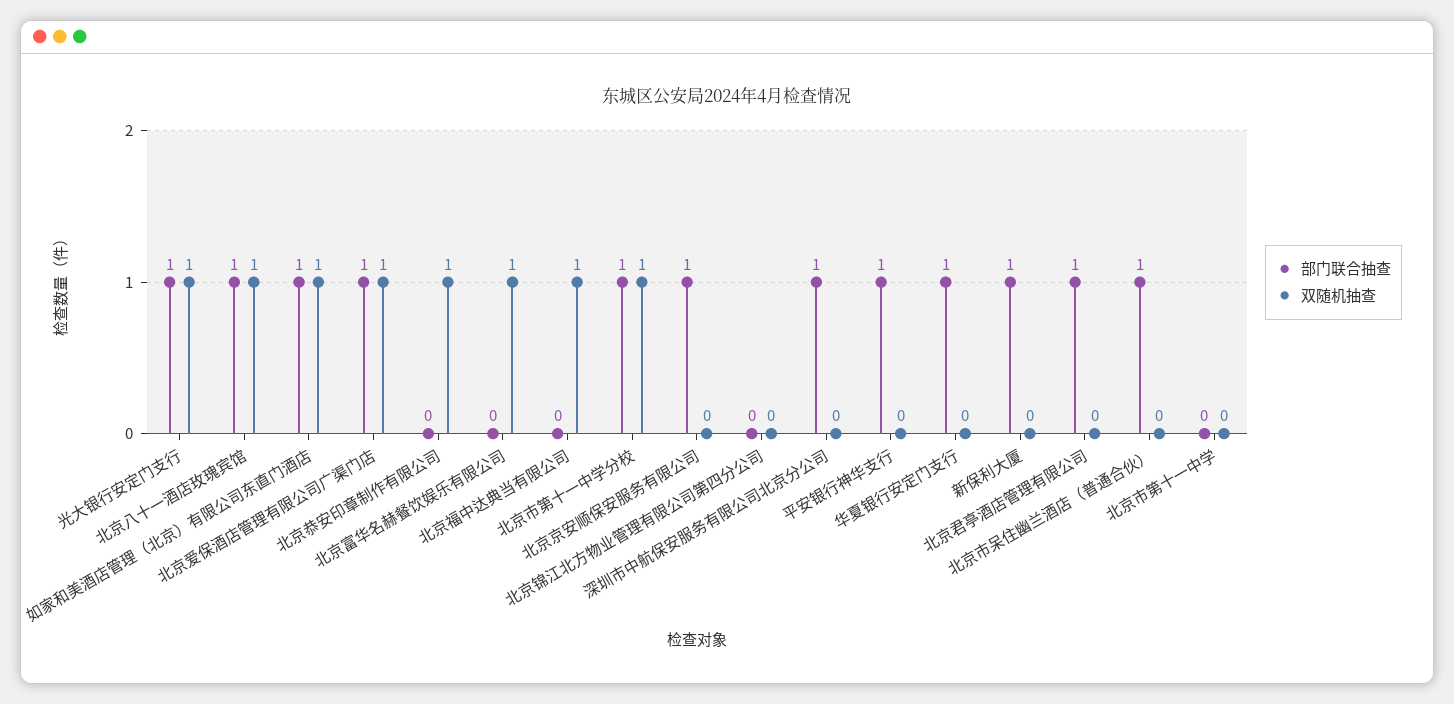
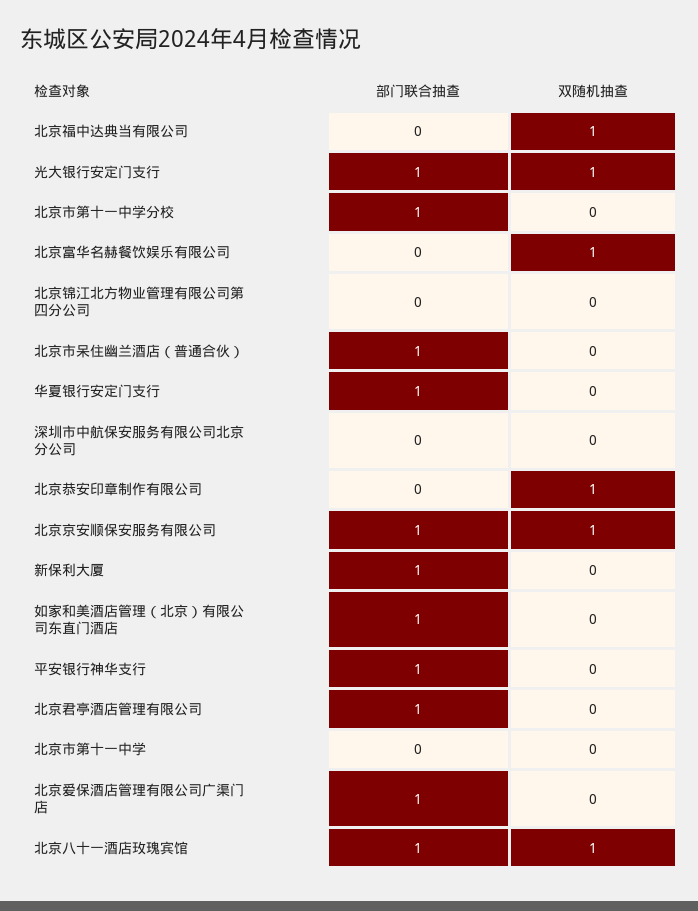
  {
    "部门联合抽查": {
      "光大银行安定门支行": 1,
      "北京八十一酒店玫瑰宾馆": 1,
      "如家和美酒店管理（北京）有限公司东直门酒店": 1,
      "北京爱保酒店管理有限公司广渠门店": 1,
      "北京恭安印章制作有限公司": 0,
      "北京富华名赫餐饮娱乐有限公司": 0,
      "北京福中达典当有限公司": 0,
      "北京市第十一中学分校": 1,
      "北京京安顺保安服务有限公司": 1,
      "北京锦江北方物业管理有限公司第四分公司": 0,
-     "深圳市中航保安服务有限公司北京分公司": 1,
+     "深圳市中航保安服务有限公司北京分公司": 0,
      "平安银行神华支行": 1,
      "华夏银行安定门支行": 1,
      "新保利大厦": 1,
      "北京君亭酒店管理有限公司": 1,
      "北京市呆住幽兰酒店（普通合伙）": 1,
      "北京市第十一中学": 0
    },
    "双随机抽查": {
      "光大银行安定门支行": 1,
      "北京八十一酒店玫瑰宾馆": 1,
-     "如家和美酒店管理（北京）有限公司东直门酒店": 1,
+     "如家和美酒店管理（北京）有限公司东直门酒店": 0,
-     "北京爱保酒店管理有限公司广渠门店": 1,
+     "北京爱保酒店管理有限公司广渠门店": 0,
      "北京恭安印章制作有限公司": 1,
      "北京富华名赫餐饮娱乐有限公司": 1,
      "北京福中达典当有限公司": 1,
-     "北京市第十一中学分校": 1,
+     "北京市第十一中学分校": 0,
-     "北京京安顺保安服务有限公司": 0,
+     "北京京安顺保安服务有限公司": 1,
      "北京锦江北方物业管理有限公司第四分公司": 0,
      "深圳市中航保安服务有限公司北京分公司": 0,
      "平安银行神华支行": 0,
      "华夏银行安定门支行": 0,
      "新保利大厦": 0,
      "北京君亭酒店管理有限公司": 0,
      "北京市呆住幽兰酒店（普通合伙）": 0,
      "北京市第十一中学": 0
    }
  }

